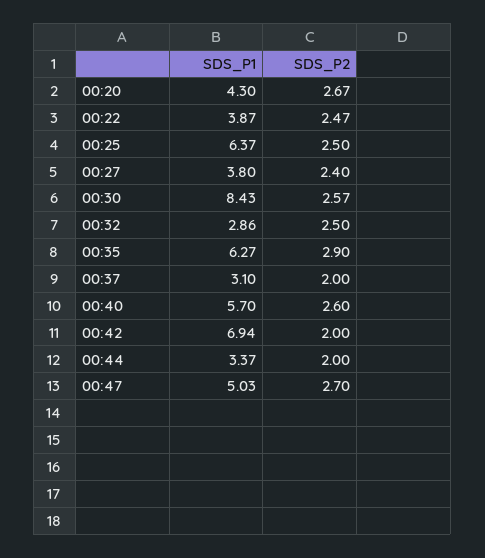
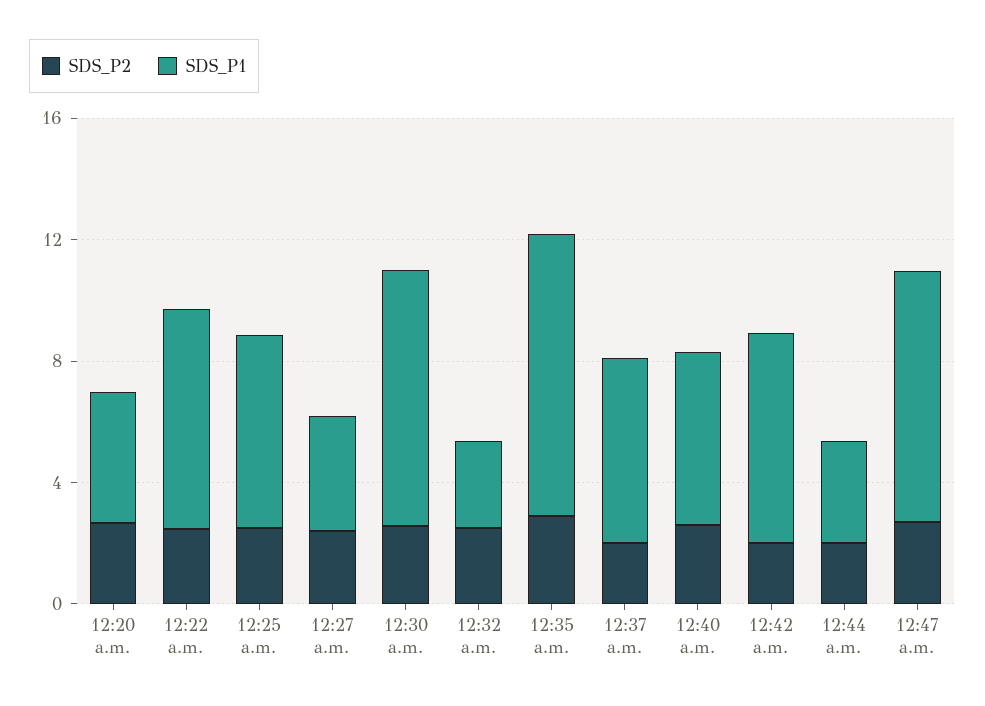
  {
    "SDS_P1": {
      "00:20": 4.3,
-     "00:22": 3.87,
+     "00:22": 7,
      "00:25": 6.37,
      "00:27": 3.8,
      "00:30": 8.43,
      "00:32": 2.86,
-     "00:35": 6.27,
+     "00:35": 9,
-     "00:37": 3.1,
+     "00:37": 6,
      "00:40": 5.7,
      "00:42": 6.94,
      "00:44": 3.37,
-     "00:47": 5.03
+     "00:47": 8
    },
    "SDS_P2": {
      "00:20": 2.67,
      "00:22": 2.47,
      "00:25": 2.5,
      "00:27": 2.4,
      "00:30": 2.57,
      "00:32": 2.5,
      "00:35": 2.9,
      "00:37": 2,
      "00:40": 2.6,
      "00:42": 2,
      "00:44": 2,
      "00:47": 2.7
    }
  }

